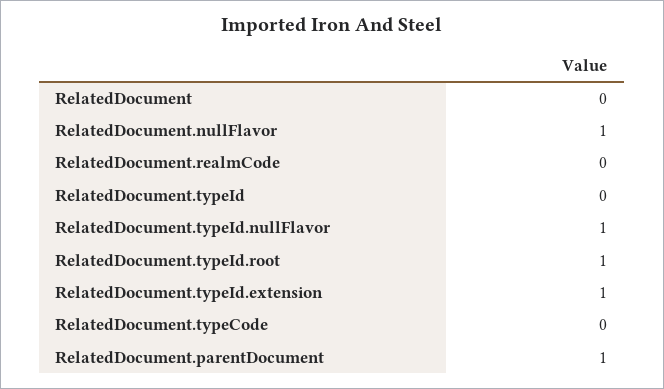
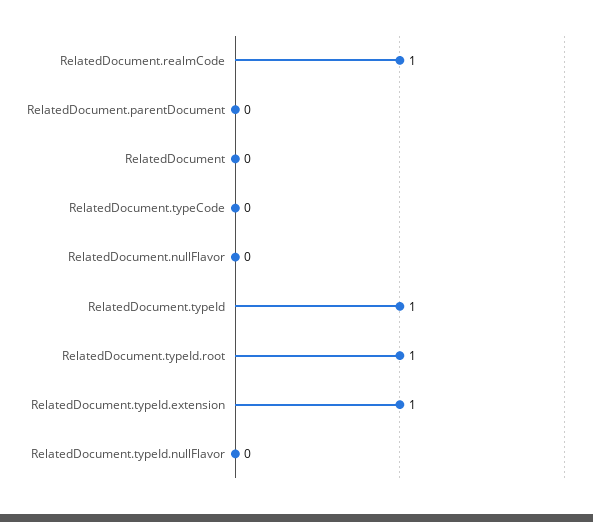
  {
    "RelatedDocument": 0,
-   "RelatedDocument.nullFlavor": 1,
+   "RelatedDocument.nullFlavor": 0,
-   "RelatedDocument.realmCode": 0,
+   "RelatedDocument.realmCode": 1,
-   "RelatedDocument.typeId": 0,
+   "RelatedDocument.typeId": 1,
-   "RelatedDocument.typeId.nullFlavor": 1,
+   "RelatedDocument.typeId.nullFlavor": 0,
    "RelatedDocument.typeId.root": 1,
    "RelatedDocument.typeId.extension": 1,
    "RelatedDocument.typeCode": 0,
-   "RelatedDocument.parentDocument": 1
+   "RelatedDocument.parentDocument": 0
  }

